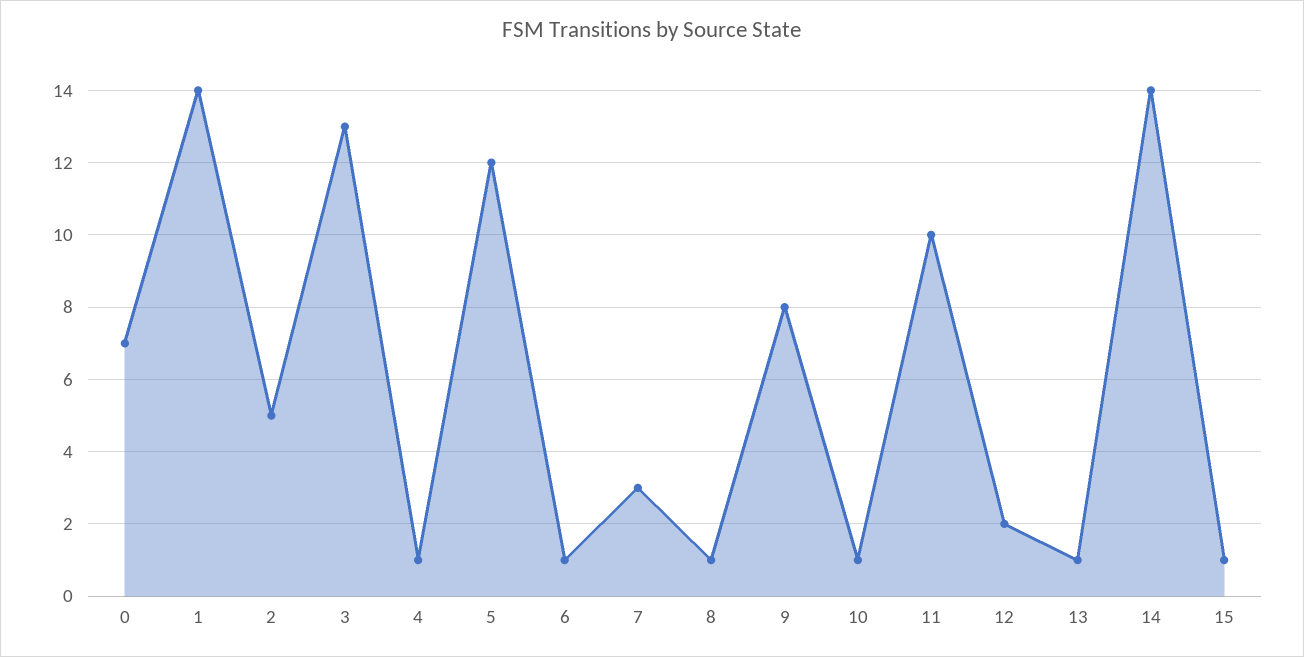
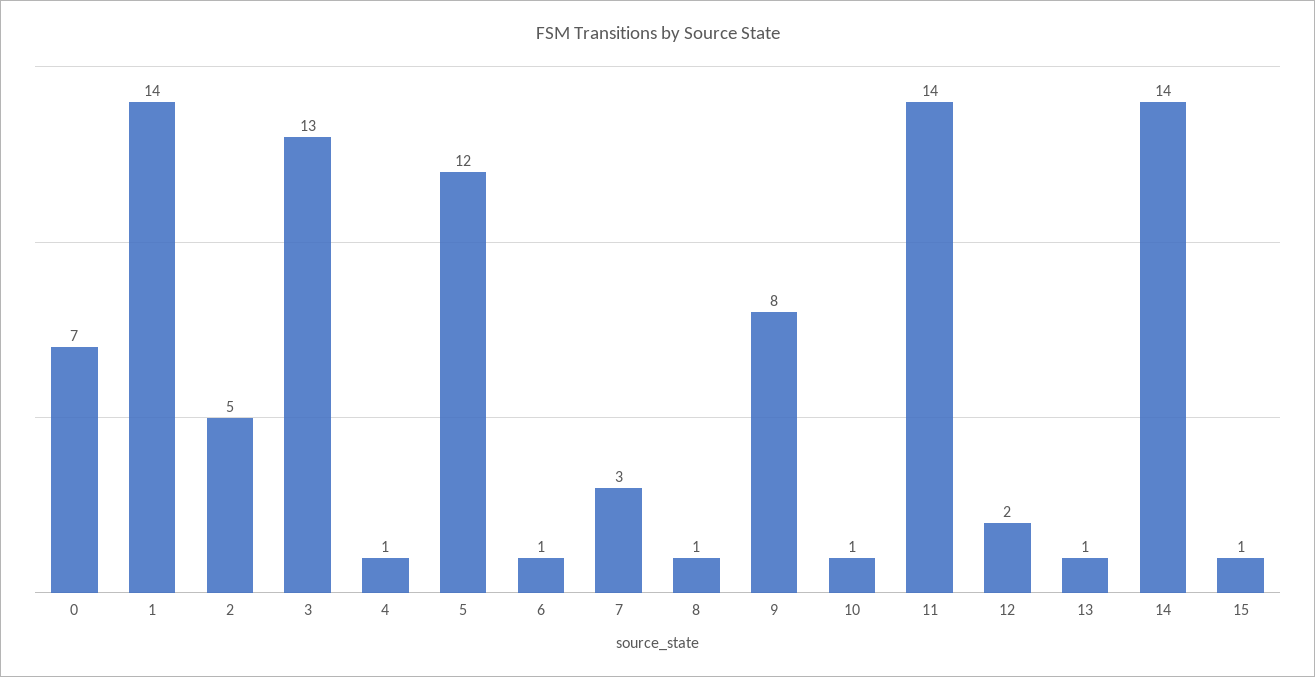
  {
    "0": 7,
    "1": 14,
    "2": 5,
    "3": 13,
    "4": 1,
    "5": 12,
    "6": 1,
    "7": 3,
    "8": 1,
    "9": 8,
    "10": 1,
-   "11": 10,
+   "11": 14,
    "12": 2,
    "13": 1,
    "14": 14,
    "15": 1
  }

